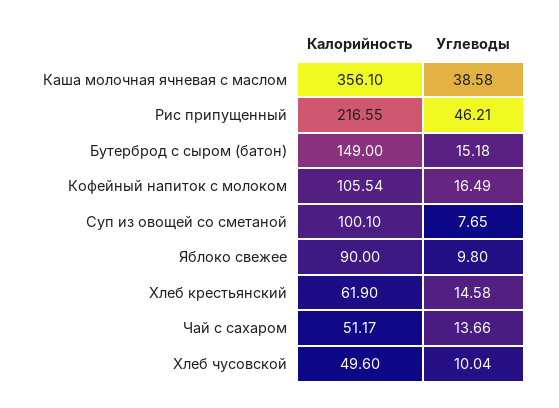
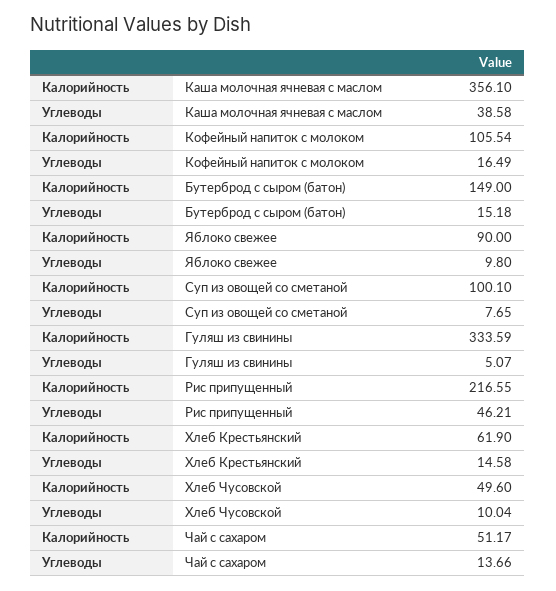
  {
    "Калорийность": {
      "Каша молочная ячневая с маслом": 356.1,
      "Рис припущенный": 216.55,
      "Бутерброд с сыром (батон)": 149,
      "Кофейный напиток с молоком": 105.54,
      "Суп из овощей со сметаной": 100.1,
      "Яблоко свежее": 90,
      "Хлеб крестьянский": 61.9,
      "Чай с сахаром": 51.17,
-     "Хлеб чусовской": 49.6
+     "Хлеб чусовской": 49.6,
+     "Гуляш из свинины": 333.59
    },
    "Углеводы": {
      "Каша молочная ячневая с маслом": 38.58,
      "Рис припущенный": 46.21,
      "Бутерброд с сыром (батон)": 15.18,
      "Кофейный напиток с молоком": 16.49,
      "Суп из овощей со сметаной": 7.65,
      "Яблоко свежее": 9.8,
      "Хлеб крестьянский": 14.58,
      "Чай с сахаром": 13.66,
-     "Хлеб чусовской": 10.04
+     "Хлеб чусовской": 10.04,
+     "Гуляш из свинины": 5.07
    }
  }

